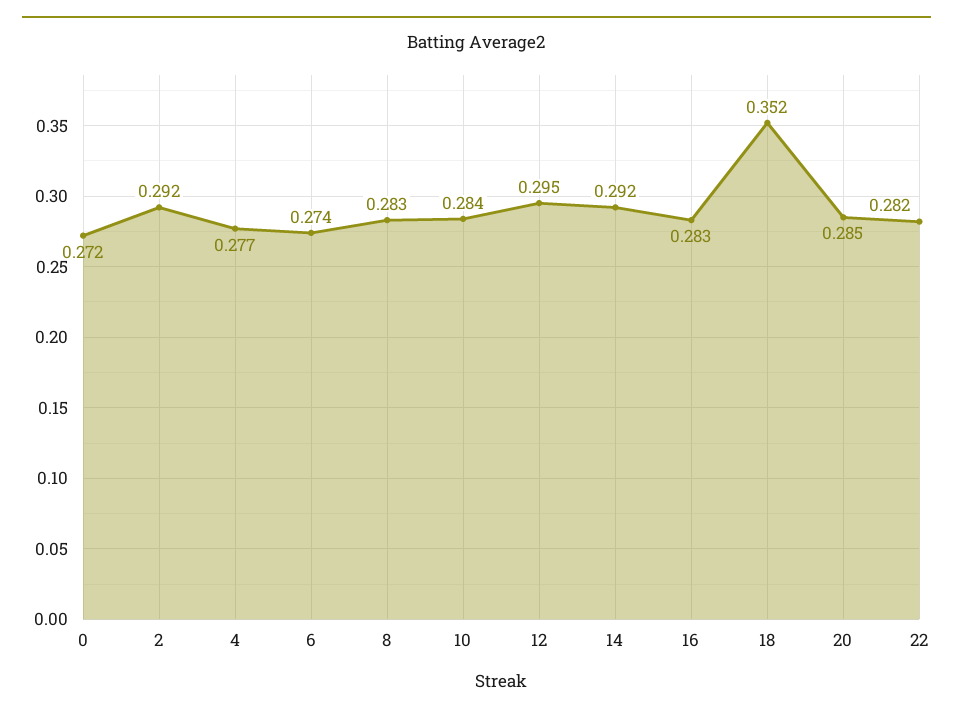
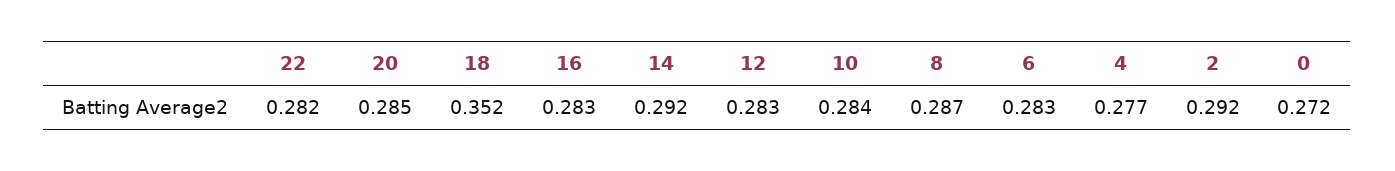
  {
    "0": 0.272,
    "2": 0.292,
    "4": 0.277,
-   "6": 0.274,
+   "6": 0.283,
-   "8": 0.283,
+   "8": 0.287,
    "10": 0.284,
-   "12": 0.295,
+   "12": 0.283,
    "14": 0.292,
    "16": 0.283,
    "18": 0.352,
    "20": 0.285,
    "22": 0.282
  }

